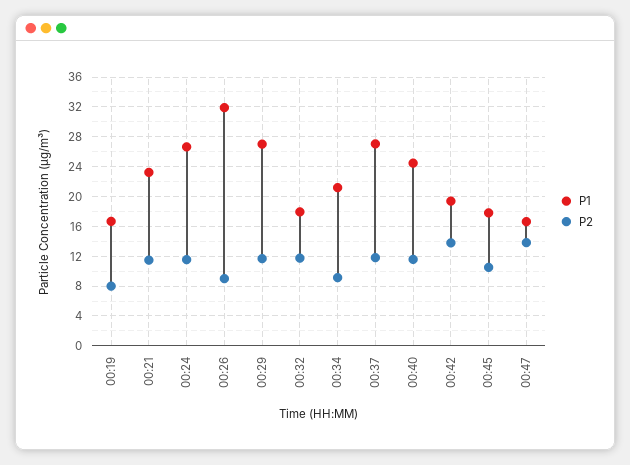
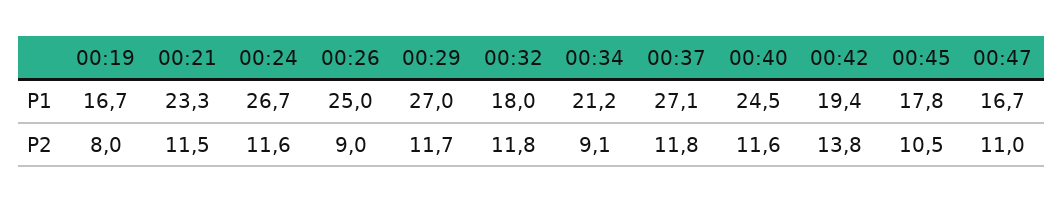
  {
    "P1": {
      "00:19": 16.7,
      "00:21": 23.3,
      "00:24": 26.7,
-     "00:26": 32,
+     "00:26": 25,
      "00:29": 27,
      "00:32": 18,
      "00:34": 21.2,
      "00:37": 27.1,
      "00:40": 24.5,
      "00:42": 19.4,
      "00:45": 17.8,
      "00:47": 16.7
    },
    "P2": {
      "00:19": 8,
      "00:21": 11.5,
      "00:24": 11.6,
      "00:26": 9,
      "00:29": 11.7,
      "00:32": 11.8,
      "00:34": 9.1,
      "00:37": 11.8,
      "00:40": 11.6,
      "00:42": 13.8,
      "00:45": 10.5,
-     "00:47": 14
+     "00:47": 11
    }
  }

